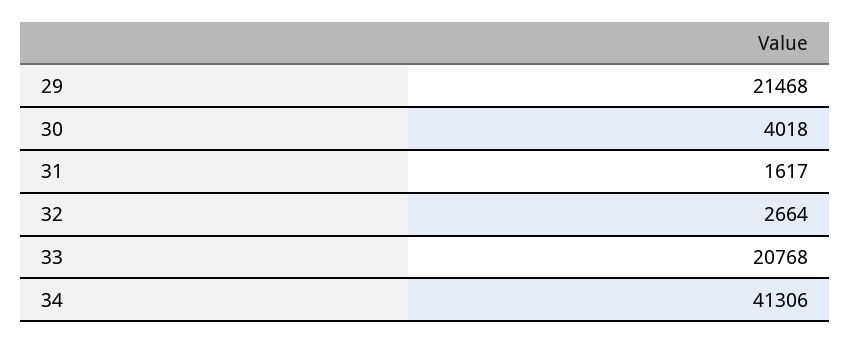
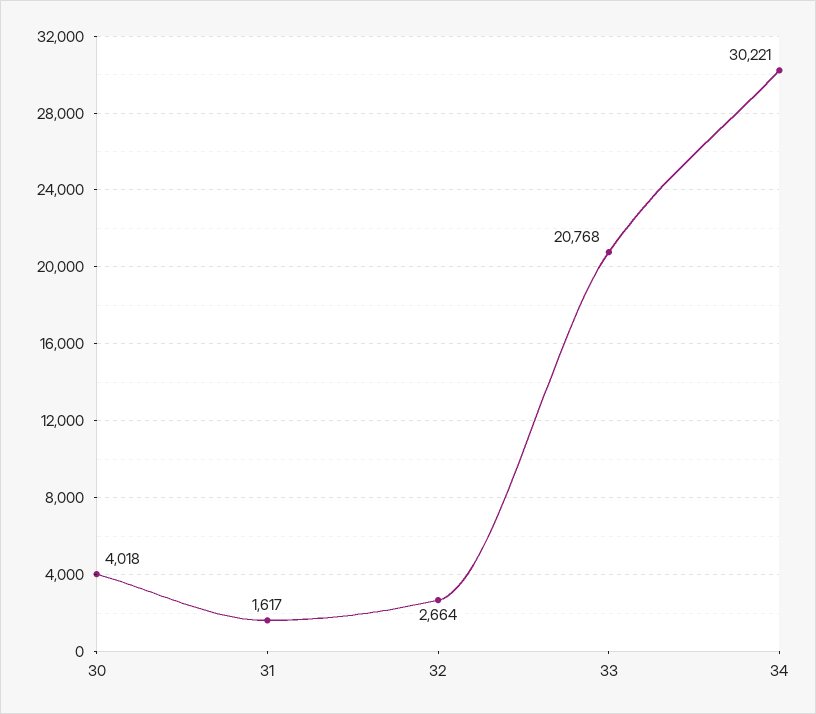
  {
-   "29": 21468,
    "30": 4018,
    "31": 1617,
    "32": 2664,
    "33": 20768,
-   "34": 41306
+   "34": 30221
  }

